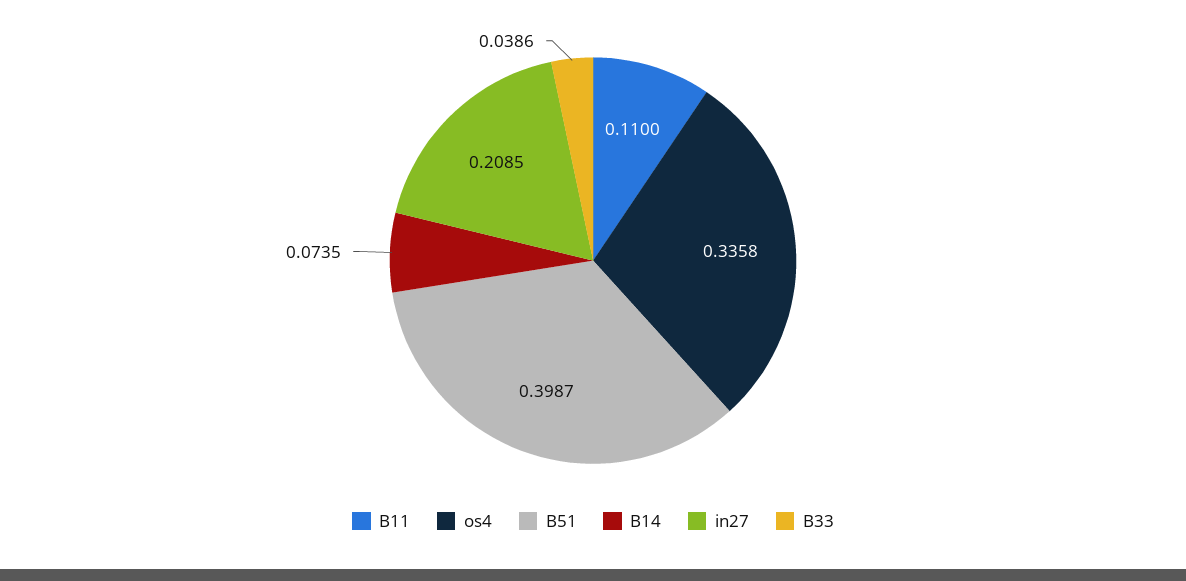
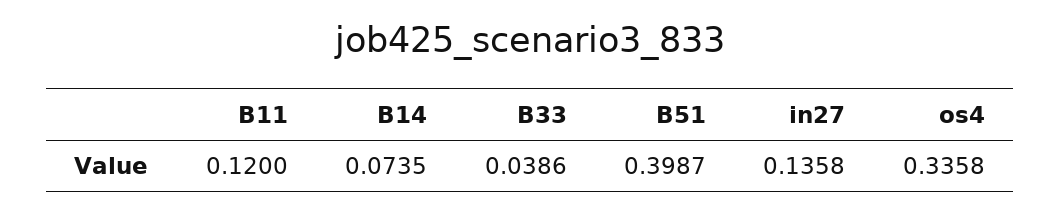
  {
-   "B11": 0.11,
+   "B11": 0.12,
    "os4": 0.3358,
    "B51": 0.3987,
    "B14": 0.0735,
-   "in27": 0.2085,
+   "in27": 0.1358,
    "B33": 0.0386
  }

